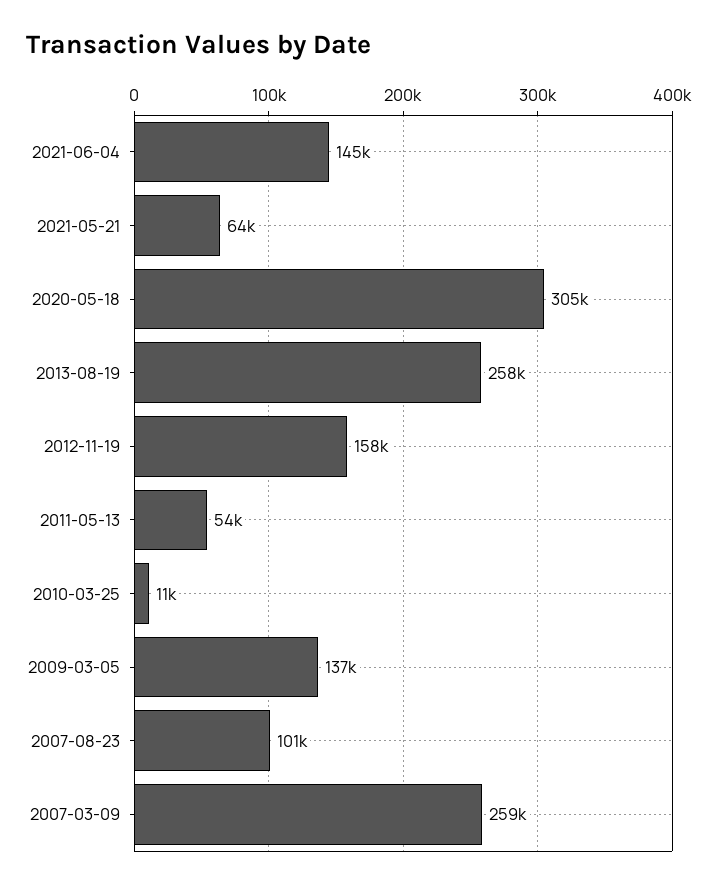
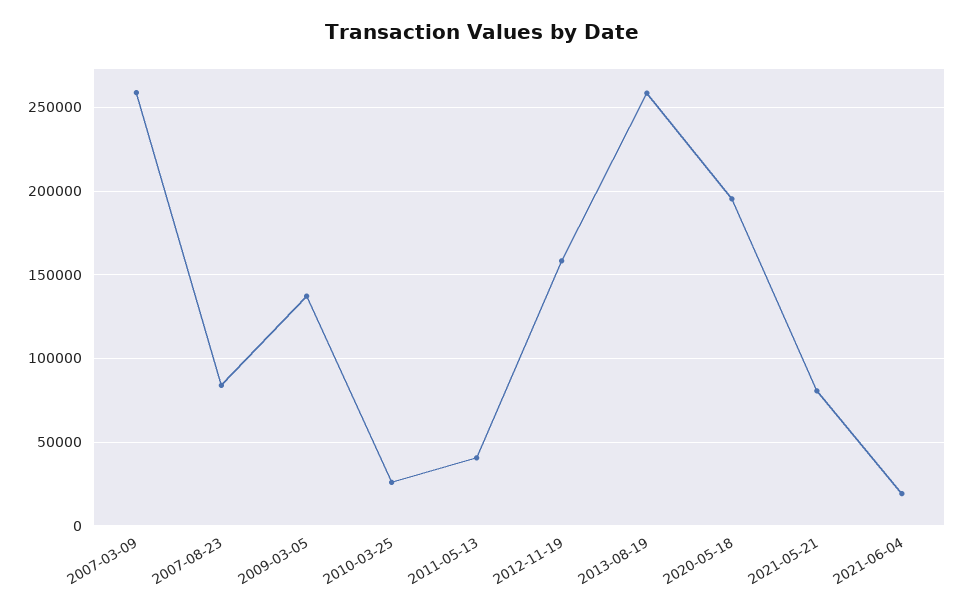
  {
-   "2021-06-04": 145000,
+   "2021-06-04": 20000,
-   "2021-05-21": 64000,
+   "2021-05-21": 80000,
-   "2020-05-18": 305000,
+   "2020-05-18": 195000,
    "2013-08-19": 258000,
    "2012-11-19": 158000,
-   "2011-05-13": 54000,
+   "2011-05-13": 40000,
-   "2010-03-25": 11000,
+   "2010-03-25": 25000,
    "2009-03-05": 137000,
-   "2007-08-23": 101000,
+   "2007-08-23": 85000,
    "2007-03-09": 259000
  }

